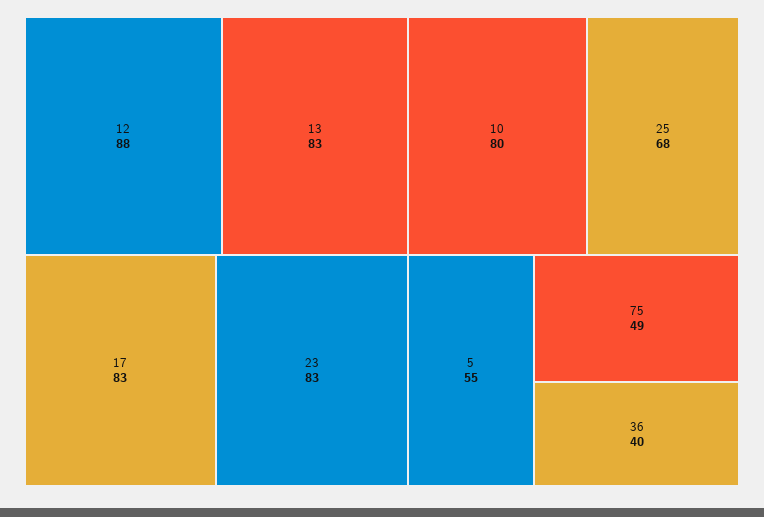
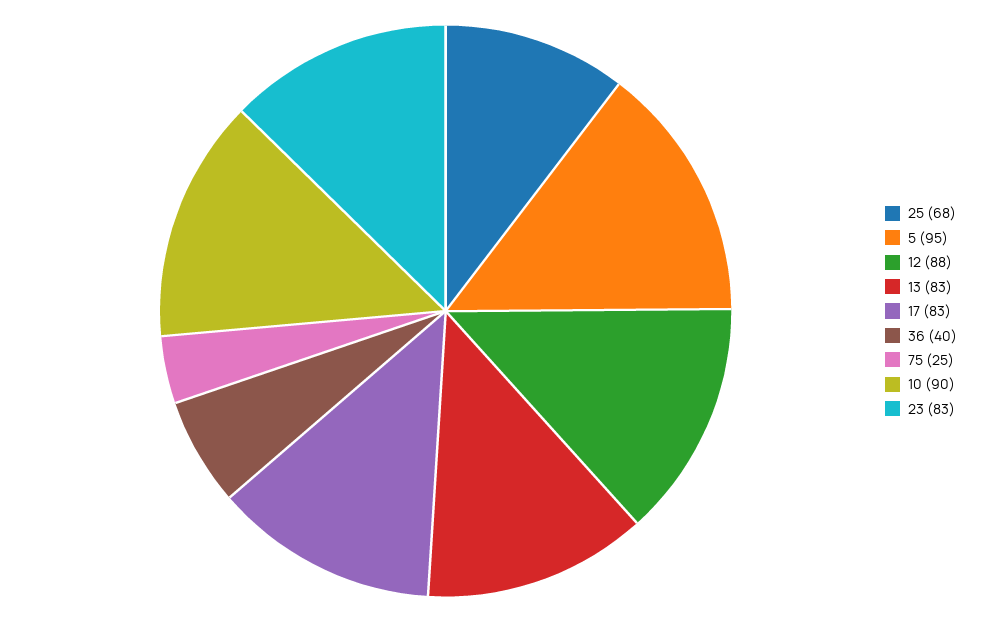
  {
    "12": 88,
    "13": 83,
    "17": 83,
    "23": 83,
-   "10": 80,
+   "10": 90,
    "25": 68,
-   "5": 55,
+   "5": 95,
-   "75": 49,
+   "75": 25,
    "36": 40
  }

